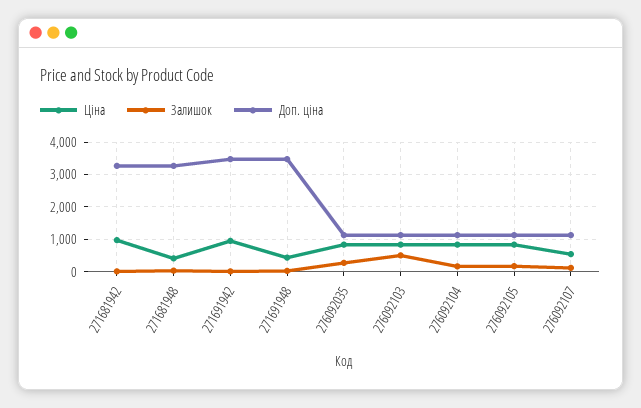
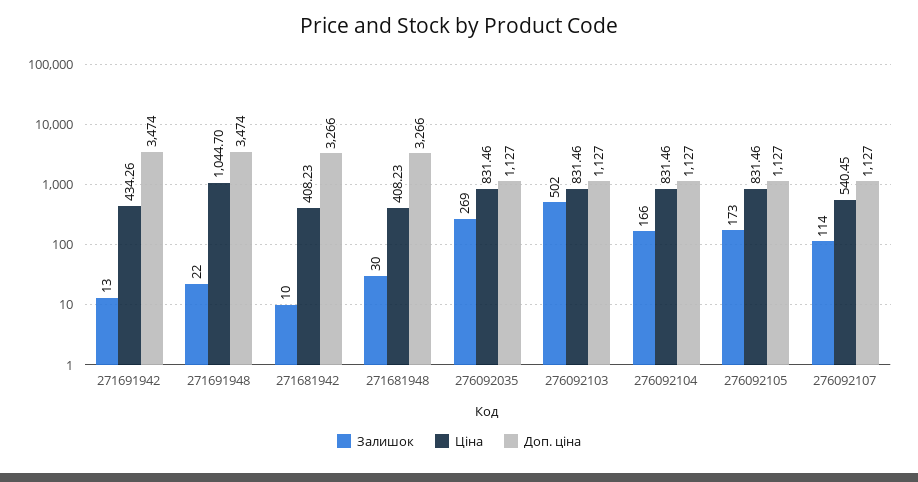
  {
    "Ціна": {
-     "271681942": 1000,
+     "271681942": 408.23,
      "271681948": 408.23,
-     "271691942": 1000,
+     "271691942": 434.26,
-     "271691948": 400,
+     "271691948": 1044.7,
      "276092035": 831.46,
      "276092103": 831.46,
      "276092104": 831.46,
      "276092105": 831.46,
      "276092107": 540.45
    },
    "Залишок": {
      "271681942": 10,
      "271681948": 30,
      "271691942": 13,
      "271691948": 22,
      "276092035": 269,
      "276092103": 502,
      "276092104": 166,
      "276092105": 173,
      "276092107": 114
    },
    "Доп. ціна": {
      "271681942": 3266,
      "271681948": 3266,
      "271691942": 3474,
      "271691948": 3474,
      "276092035": 1127,
      "276092103": 1127,
      "276092104": 1127,
      "276092105": 1127,
      "276092107": 1127
    }
  }

